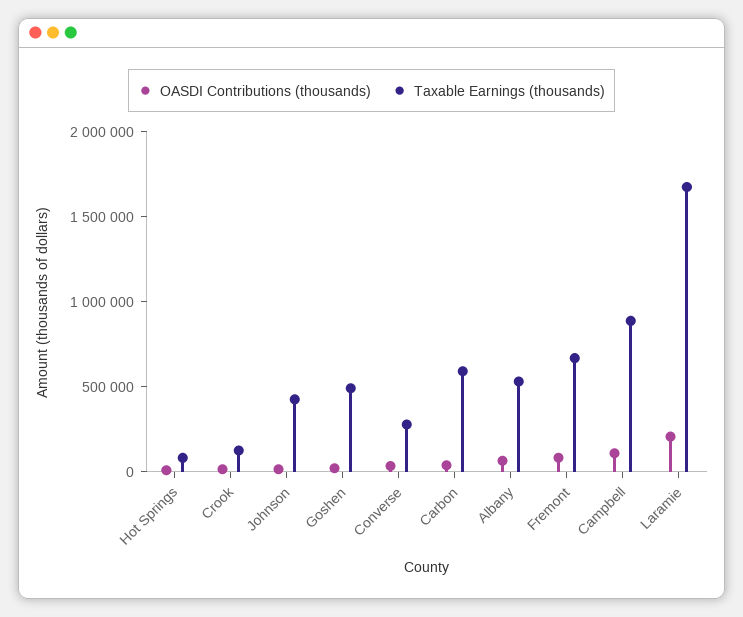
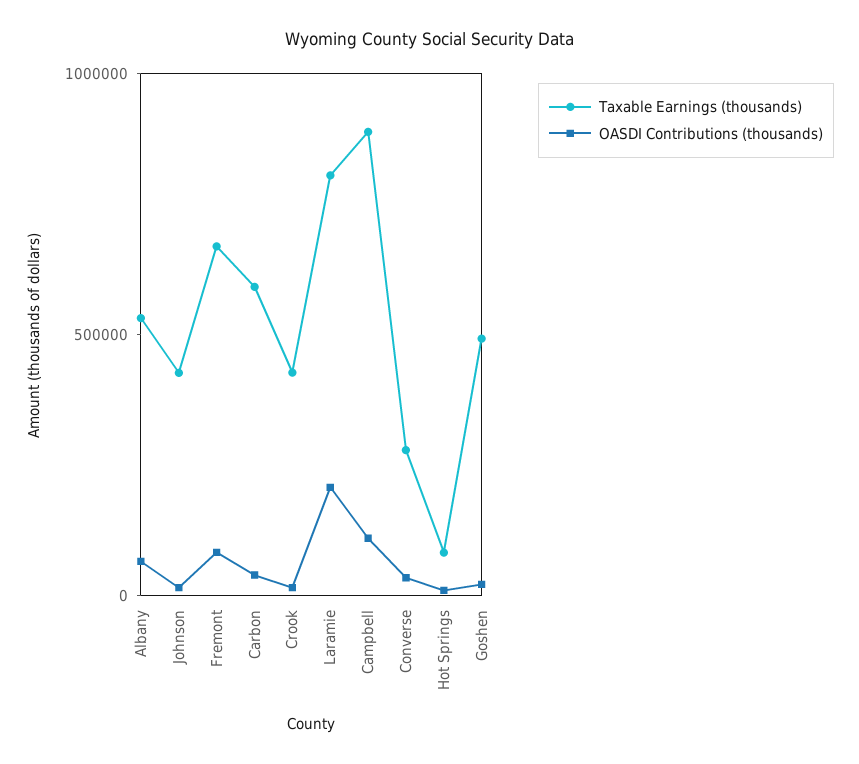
  {
    "OASDI Contributions (thousands)": {
      "Hot Springs": 0,
      "Crook": 0,
      "Johnson": 0,
      "Goshen": 0,
      "Converse": 0,
      "Carbon": 0,
      "Albany": 100000,
      "Fremont": 100000,
      "Campbell": 100000,
      "Laramie": 200000
    },
    "Taxable Earnings (thousands)": {
      "Hot Springs": 100000,
-     "Crook": 100000,
+     "Crook": 400000,
      "Johnson": 400000,
      "Goshen": 500000,
      "Converse": 300000,
      "Carbon": 600000,
      "Albany": 500000,
      "Fremont": 700000,
      "Campbell": 900000,
-     "Laramie": 1700000
+     "Laramie": 800000
    }
  }

